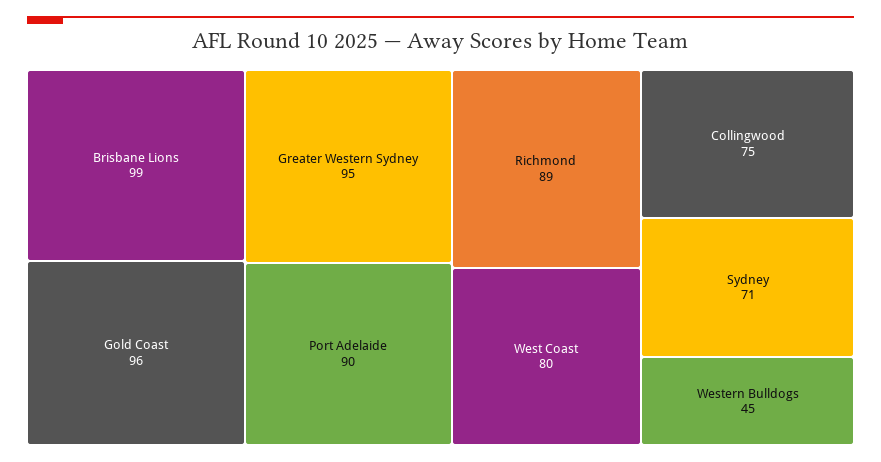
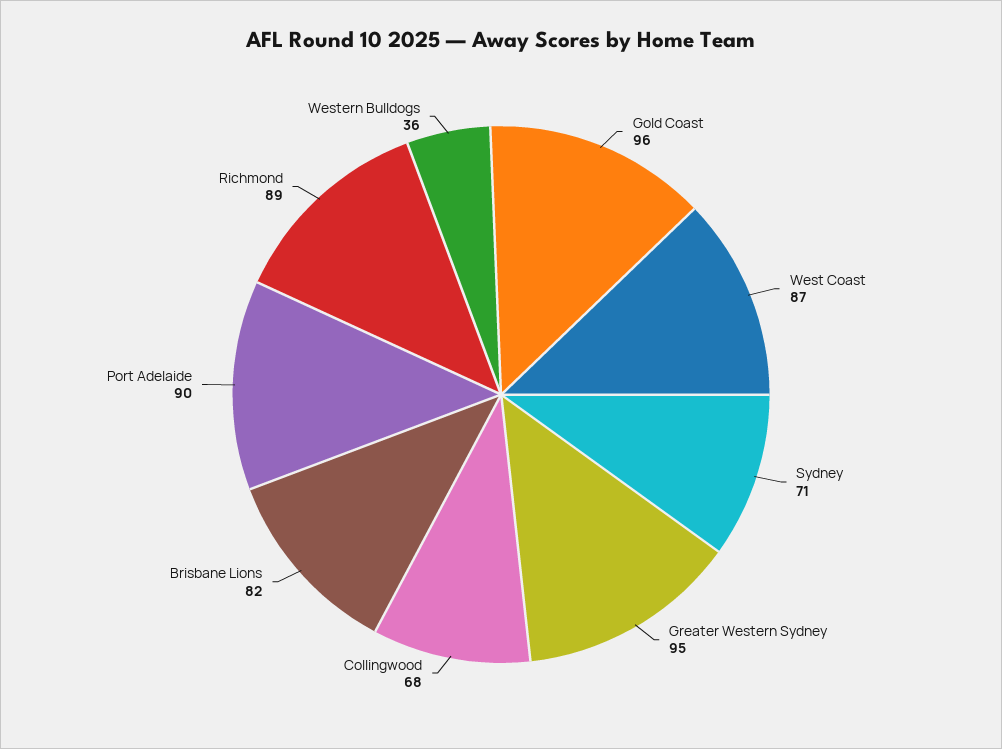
  {
-   "Brisbane Lions": 99,
+   "Brisbane Lions": 82,
    "Gold Coast": 96,
    "Greater Western Sydney": 95,
    "Port Adelaide": 90,
    "Richmond": 89,
-   "West Coast": 80,
+   "West Coast": 87,
-   "Collingwood": 75,
+   "Collingwood": 68,
    "Sydney": 71,
-   "Western Bulldogs": 45
+   "Western Bulldogs": 36
  }

